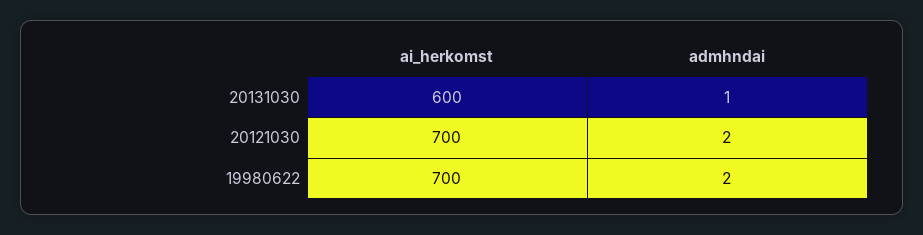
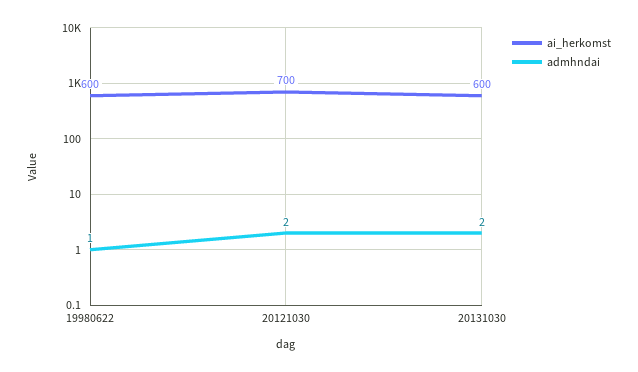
  {
    "ai_herkomst": {
      "20131030": 600,
      "20121030": 700,
-     "19980622": 700
+     "19980622": 600
    },
    "admhndai": {
-     "20131030": 1,
+     "20131030": 2,
      "20121030": 2,
-     "19980622": 2
+     "19980622": 1
    }
  }

